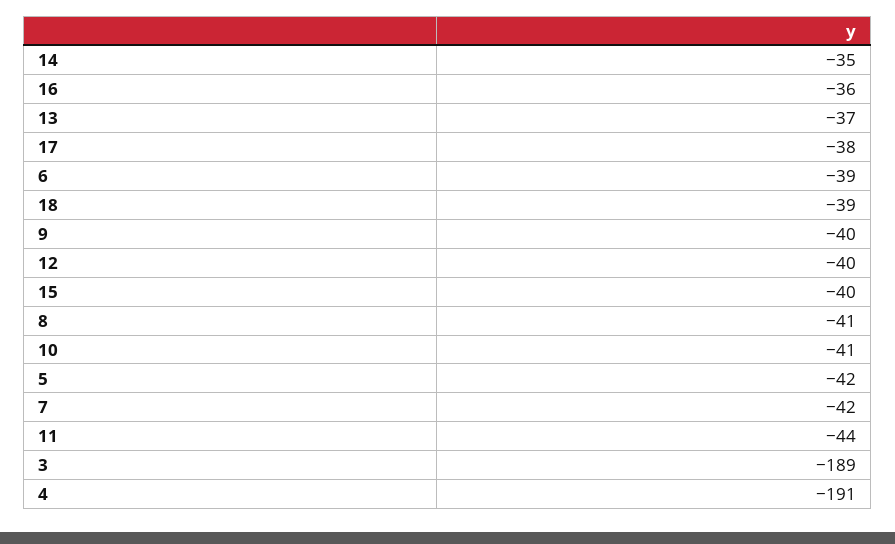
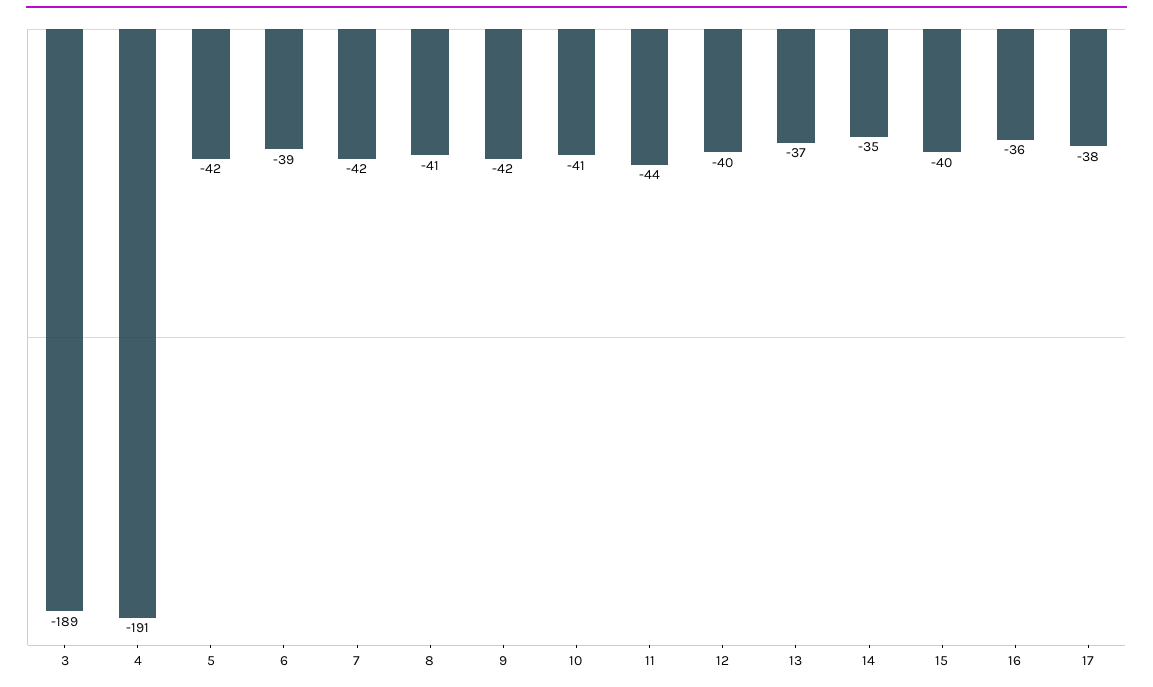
  {
    "14": -35,
    "16": -36,
    "13": -37,
    "17": -38,
    "6": -39,
-   "18": -39,
-   "9": -40,
+   "9": -42,
    "12": -40,
    "15": -40,
    "8": -41,
    "10": -41,
    "5": -42,
    "7": -42,
    "11": -44,
    "3": -189,
    "4": -191
  }

